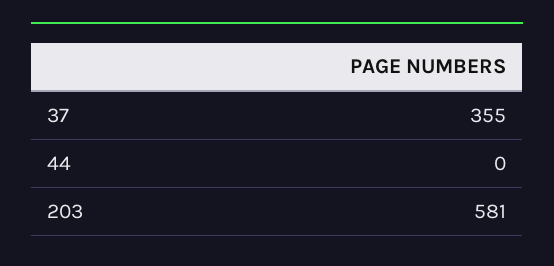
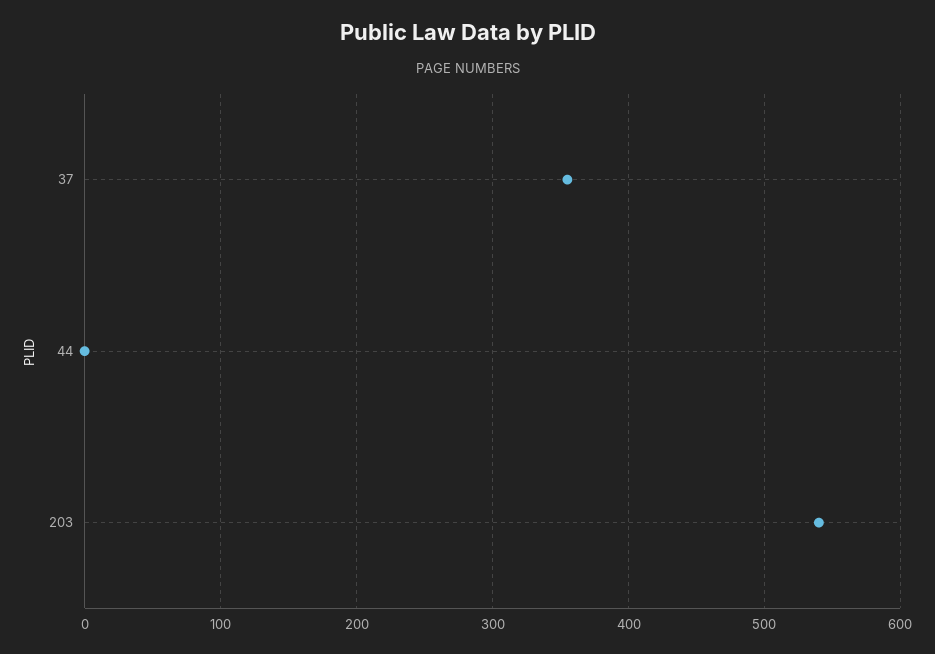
  {
    "37": 355,
    "44": 0,
-   "203": 581
+   "203": 540
  }

